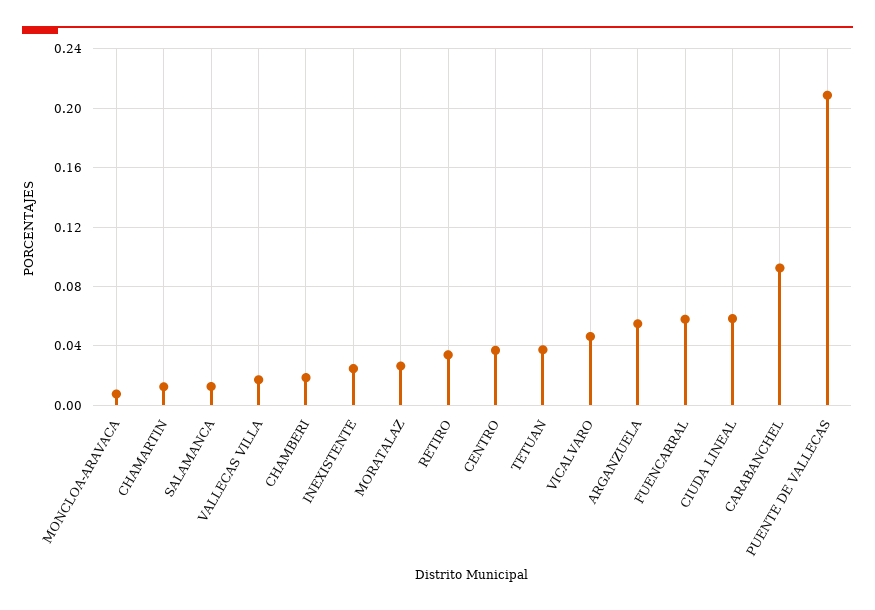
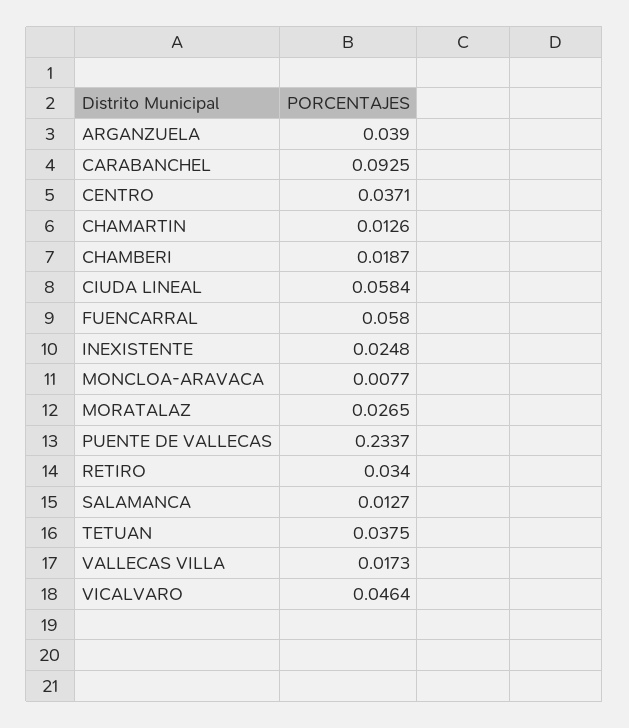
  {
    "MONCLOA-ARAVACA": 0.0077,
    "CHAMARTIN": 0.0126,
    "SALAMANCA": 0.0127,
    "VALLECAS VILLA": 0.0173,
    "CHAMBERI": 0.0187,
    "INEXISTENTE": 0.0248,
    "MORATALAZ": 0.0265,
    "RETIRO": 0.034,
    "CENTRO": 0.0371,
    "TETUAN": 0.0375,
    "VICALVARO": 0.0464,
-   "ARGANZUELA": 0.055,
+   "ARGANZUELA": 0.039,
    "FUENCARRAL": 0.058,
    "CIUDA LINEAL": 0.0584,
    "CARABANCHEL": 0.0925,
-   "PUENTE DE VALLECAS": 0.21
+   "PUENTE DE VALLECAS": 0.2337
  }

